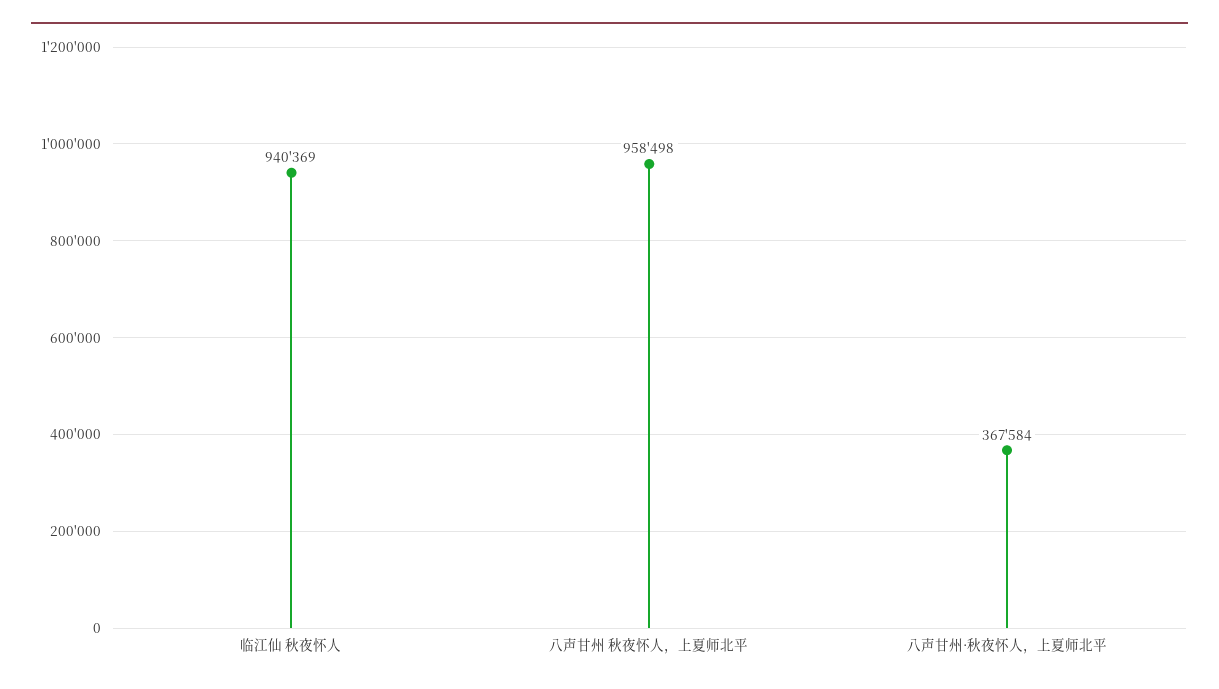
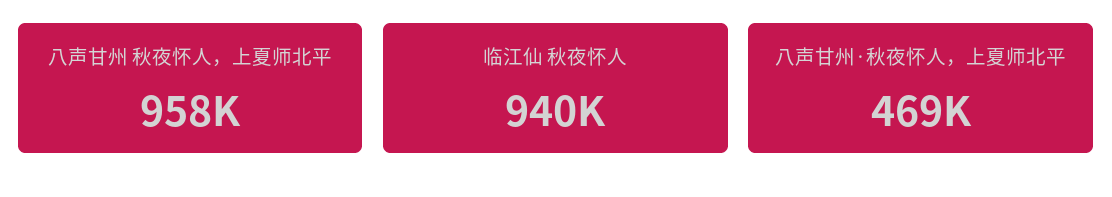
  {
    "临江仙 秋夜怀人": 940369,
    "八声甘州 秋夜怀人，上夏师北平": 958498,
-   "八声甘州·秋夜怀人，上夏师北平": 367584
+   "八声甘州·秋夜怀人，上夏师北平": 469000
  }

